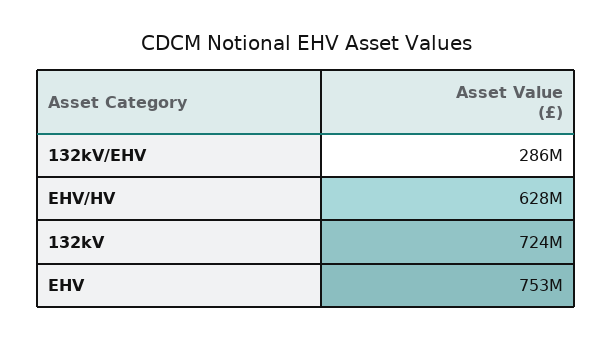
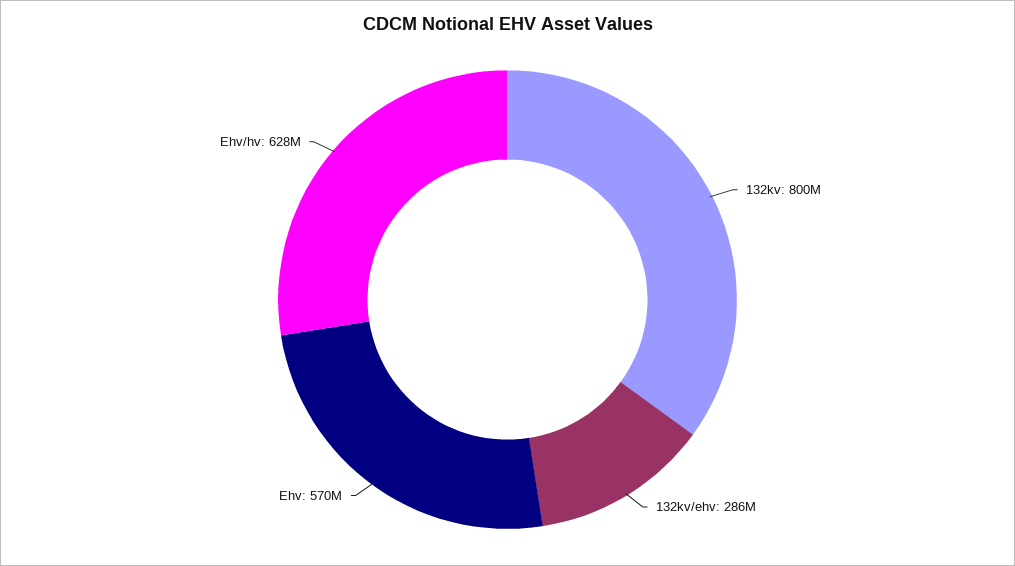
  {
    "132kV/EHV": 286000000,
    "EHV/HV": 628000000,
-   "132kV": 724000000,
+   "132kV": 800000000,
-   "EHV": 753000000
+   "EHV": 570000000
  }

